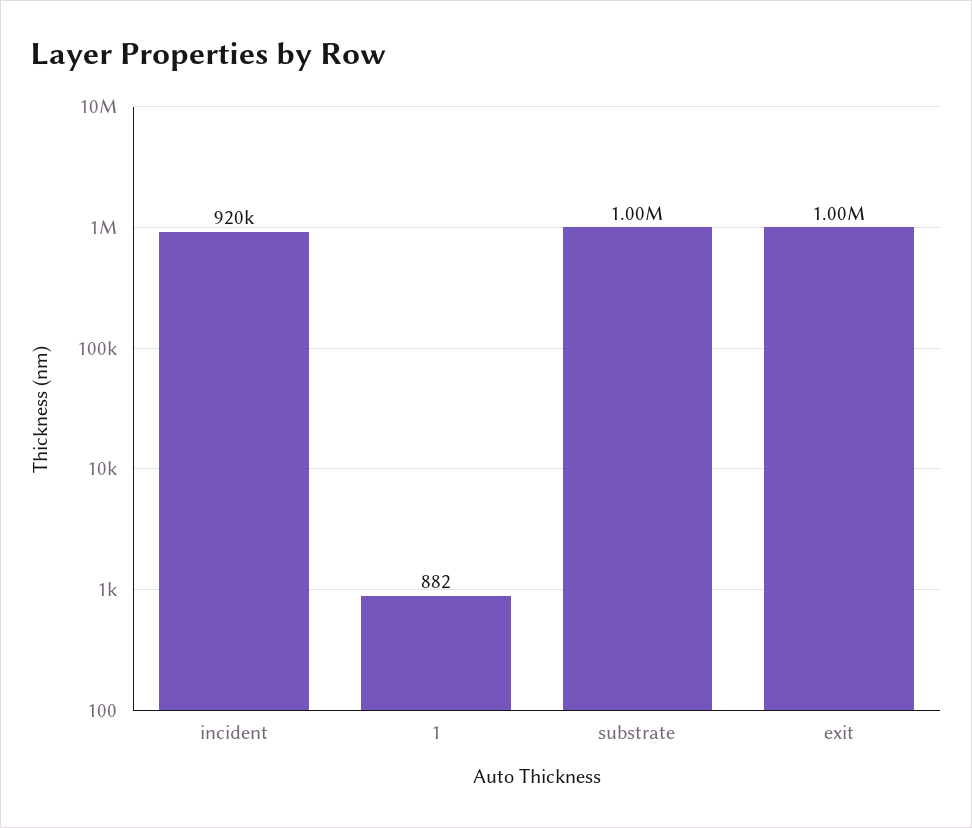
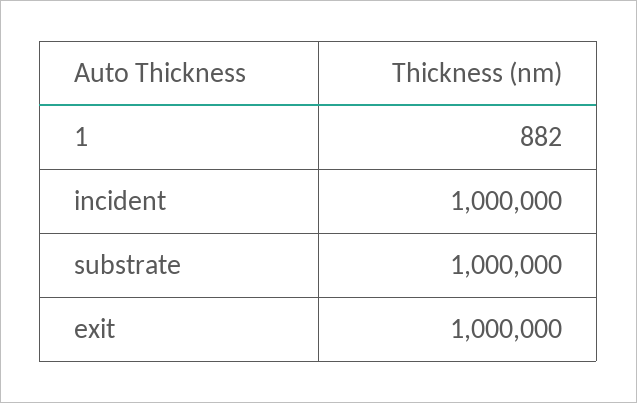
  {
-   "incident": 920000,
+   "incident": 1000000,
    "1": 882,
    "substrate": 1000000,
    "exit": 1000000
  }

